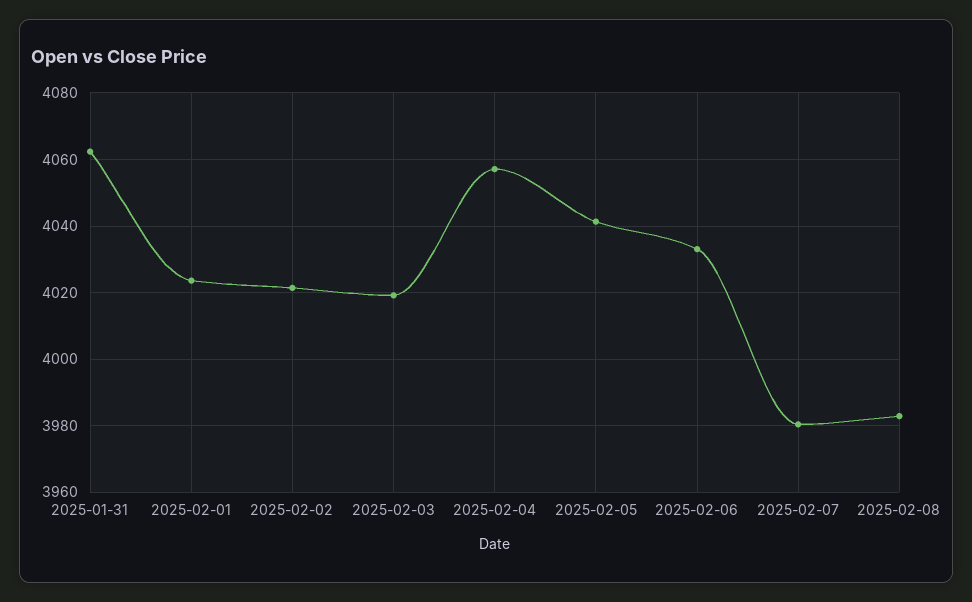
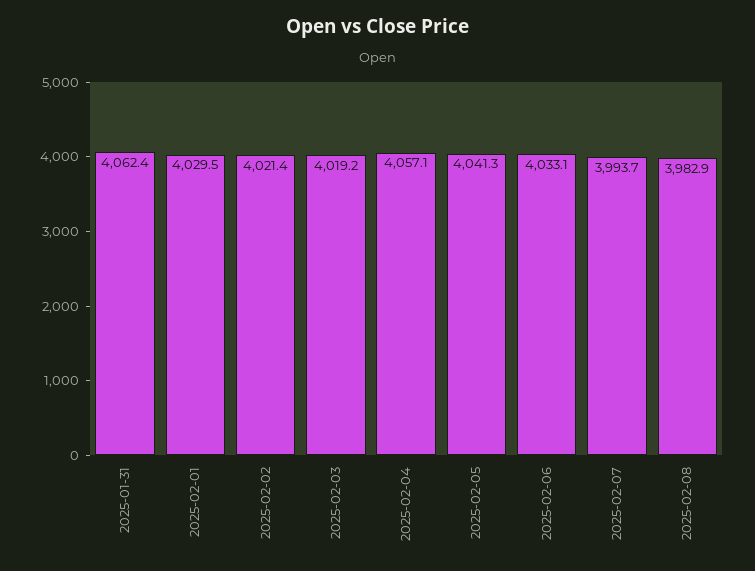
  {
    "2025-01-31": 4062.4,
-   "2025-02-01": 4024,
+   "2025-02-01": 4029.5,
    "2025-02-02": 4021.4,
    "2025-02-03": 4019.2,
    "2025-02-04": 4057.1,
    "2025-02-05": 4041.3,
    "2025-02-06": 4033.1,
-   "2025-02-07": 3980,
+   "2025-02-07": 3993.7,
    "2025-02-08": 3982.9
  }

